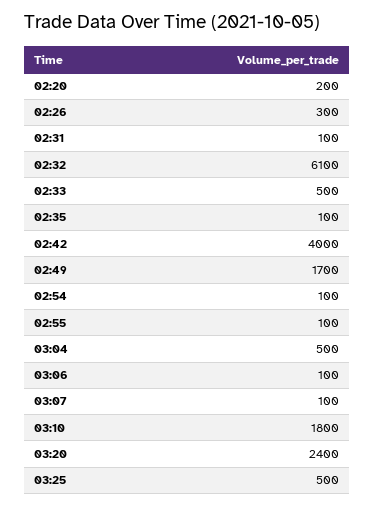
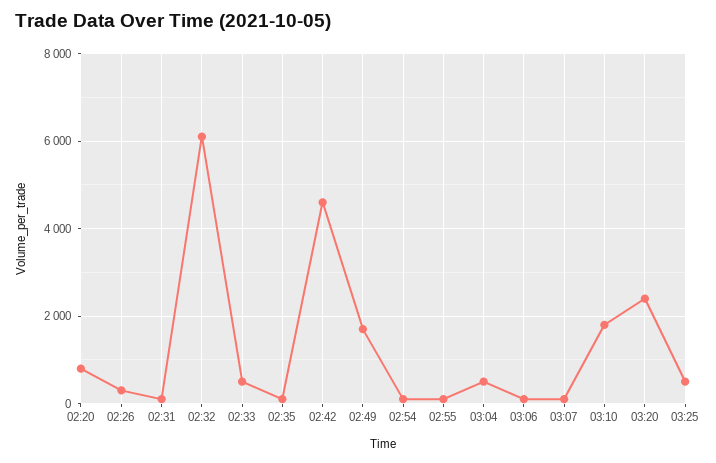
  {
-   "02:20": 200,
+   "02:20": 800,
    "02:26": 300,
    "02:31": 100,
    "02:32": 6100,
    "02:33": 500,
    "02:35": 100,
-   "02:42": 4000,
+   "02:42": 4600,
    "02:49": 1700,
    "02:54": 100,
    "02:55": 100,
    "03:04": 500,
    "03:06": 100,
    "03:07": 100,
    "03:10": 1800,
    "03:20": 2400,
    "03:25": 500
  }

